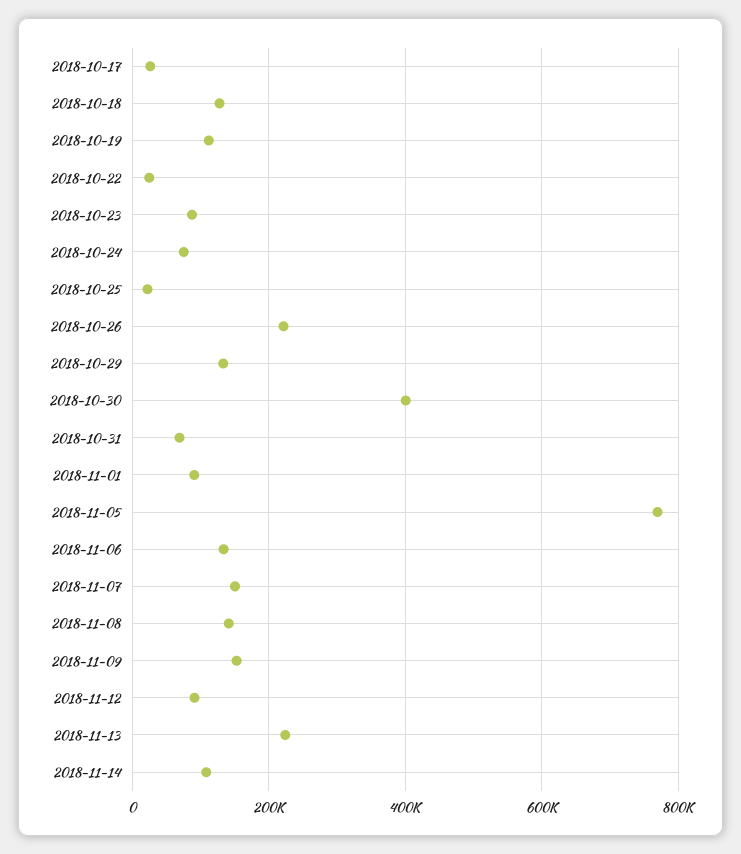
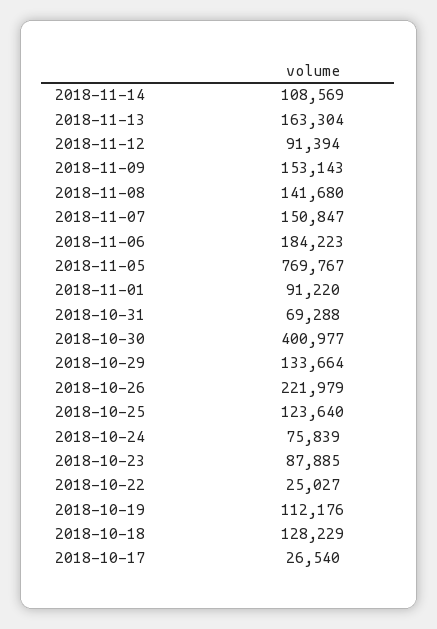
  {
    "2018-10-17": 26540,
    "2018-10-18": 128229,
    "2018-10-19": 112176,
    "2018-10-22": 25027,
    "2018-10-23": 87885,
    "2018-10-24": 75839,
-   "2018-10-25": 20000,
+   "2018-10-25": 123640,
    "2018-10-26": 221979,
    "2018-10-29": 133664,
    "2018-10-30": 400977,
    "2018-10-31": 69288,
    "2018-11-01": 91220,
    "2018-11-05": 769767,
-   "2018-11-06": 140000,
+   "2018-11-06": 184223,
    "2018-11-07": 150847,
    "2018-11-08": 141680,
    "2018-11-09": 153143,
    "2018-11-12": 91394,
-   "2018-11-13": 220000,
+   "2018-11-13": 163304,
    "2018-11-14": 108569
  }

